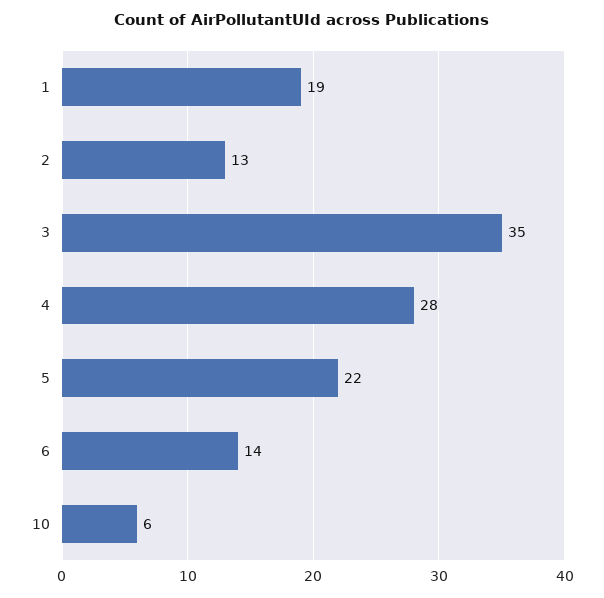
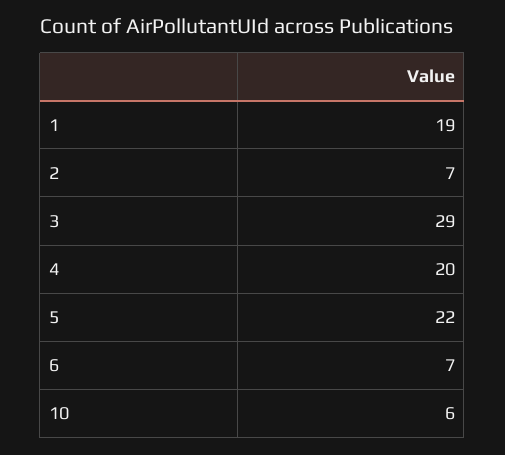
  {
    "1": 19,
-   "2": 13,
+   "2": 7,
-   "3": 35,
+   "3": 29,
-   "4": 28,
+   "4": 20,
    "5": 22,
-   "6": 14,
+   "6": 7,
    "10": 6
  }

